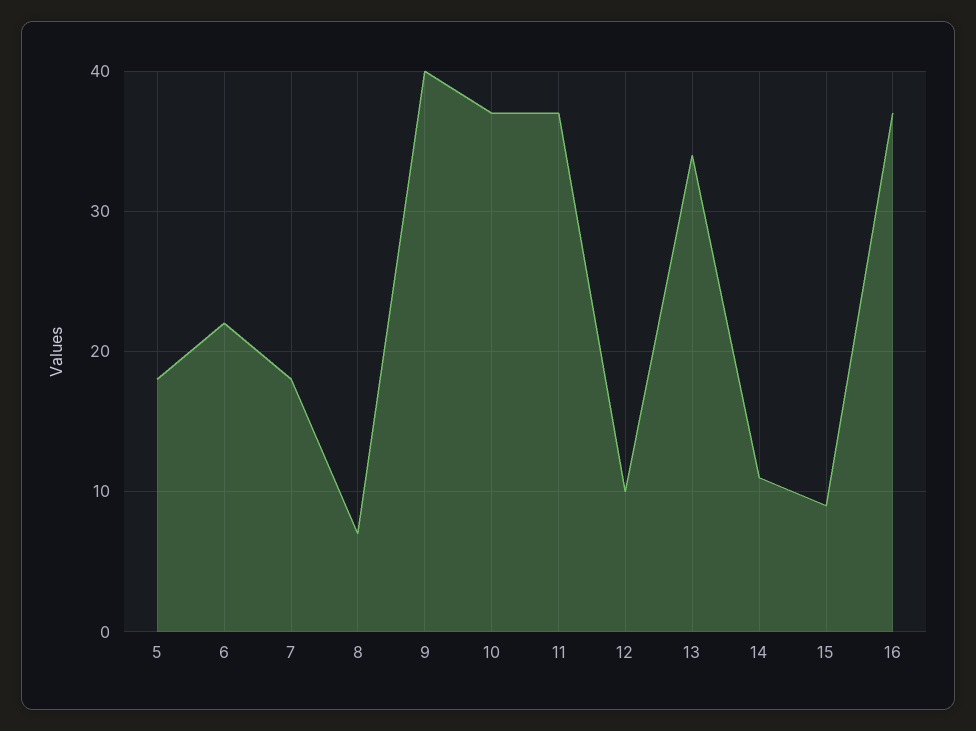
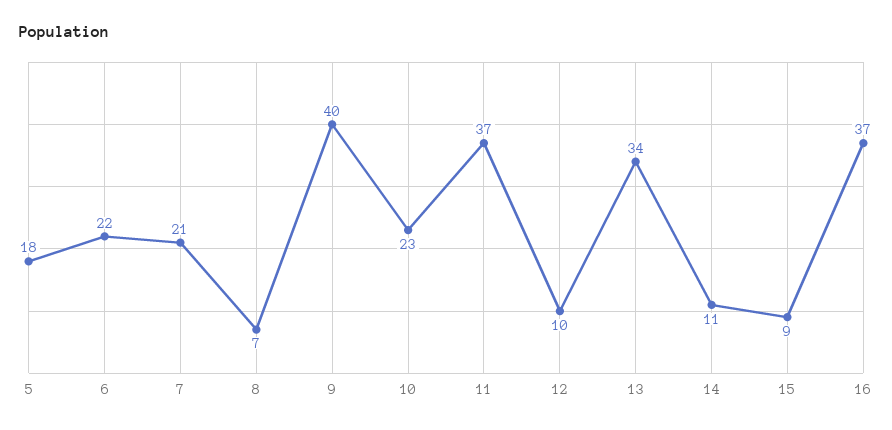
  {
    "5": 18,
    "6": 22,
-   "7": 18,
+   "7": 21,
    "8": 7,
    "9": 40,
-   "10": 37,
+   "10": 23,
    "11": 37,
    "12": 10,
    "13": 34,
    "14": 11,
    "15": 9,
    "16": 37
  }

